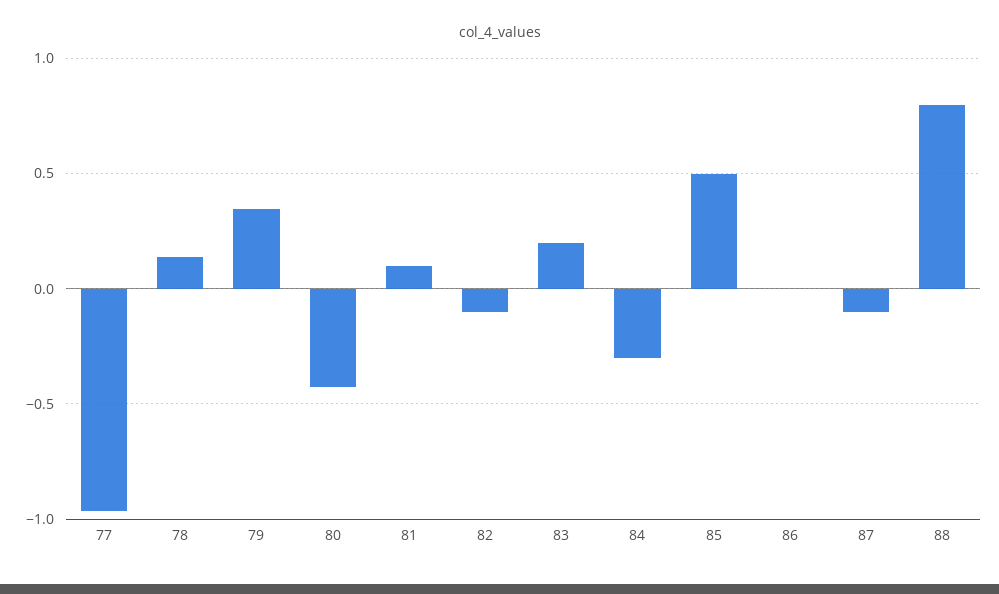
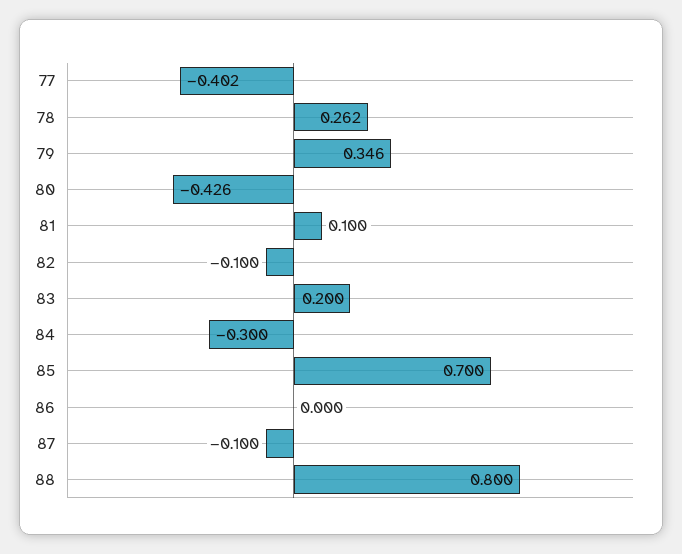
  {
-   "77": -0.95,
+   "77": -0.402,
-   "78": 0.15,
+   "78": 0.262,
    "79": 0.346,
    "80": -0.426,
    "81": 0.1,
    "82": -0.1,
    "83": 0.2,
    "84": -0.3,
-   "85": 0.5,
+   "85": 0.7,
    "86": 0,
    "87": -0.1,
    "88": 0.8
  }

